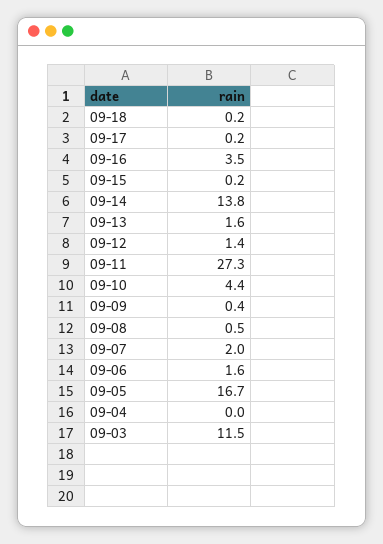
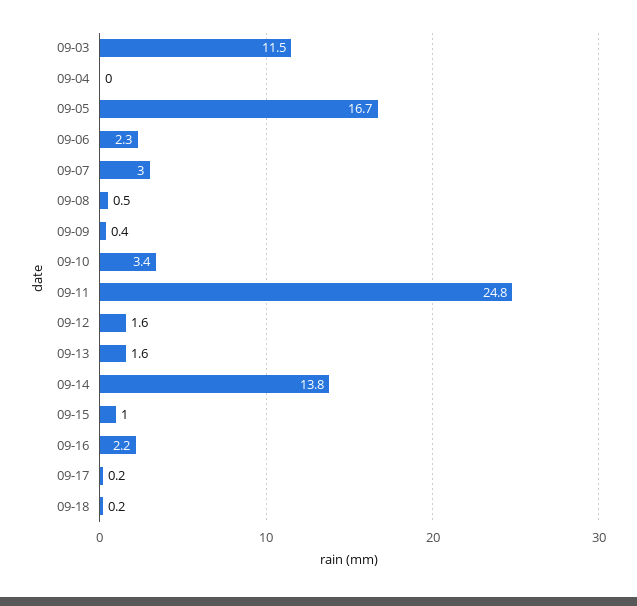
  {
    "09-18": 0.2,
    "09-17": 0.2,
-   "09-16": 3.5,
+   "09-16": 2.2,
-   "09-15": 0.2,
+   "09-15": 1,
    "09-14": 13.8,
    "09-13": 1.6,
-   "09-12": 1.4,
+   "09-12": 1.6,
-   "09-11": 27.3,
+   "09-11": 24.8,
-   "09-10": 4.4,
+   "09-10": 3.4,
    "09-09": 0.4,
    "09-08": 0.5,
-   "09-07": 2,
+   "09-07": 3,
-   "09-06": 1.6,
+   "09-06": 2.3,
    "09-05": 16.7,
    "09-04": 0,
    "09-03": 11.5
  }

